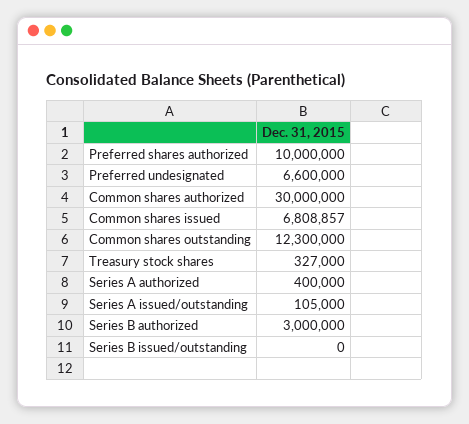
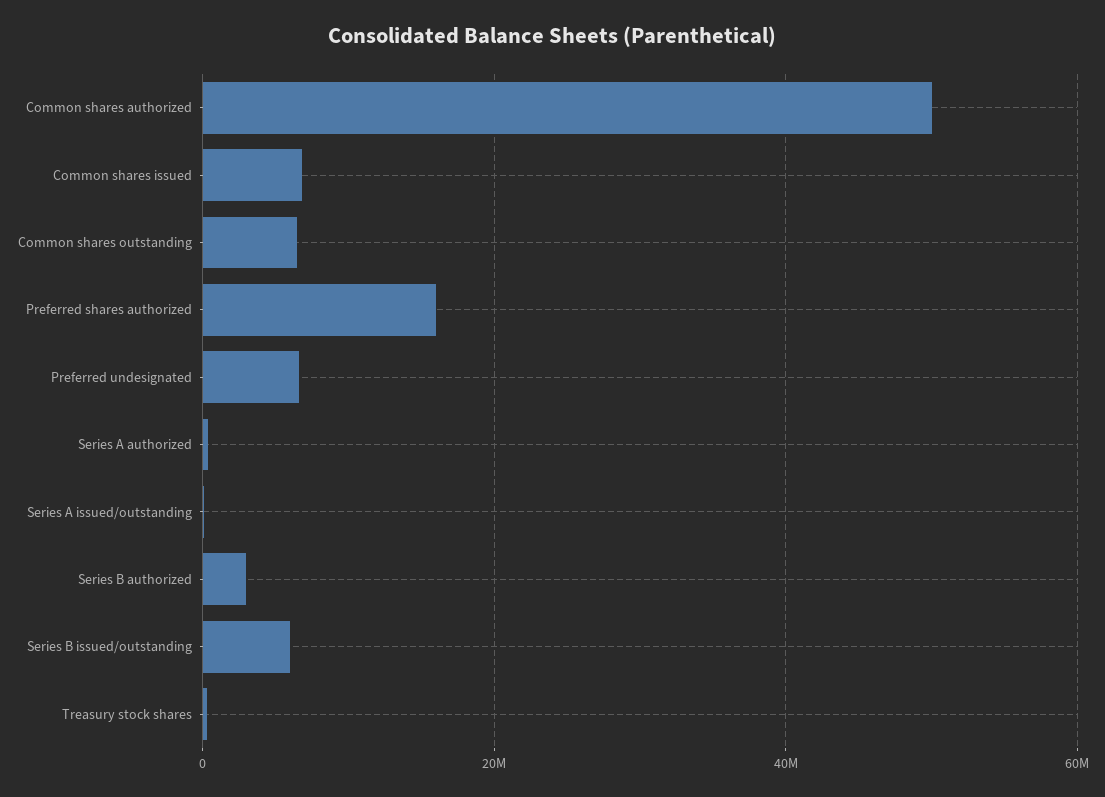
  {
-   "Preferred shares authorized": 10000000,
+   "Preferred shares authorized": 16000000,
    "Preferred undesignated": 6600000,
-   "Common shares authorized": 30000000,
+   "Common shares authorized": 50000000,
    "Common shares issued": 6808857,
-   "Common shares outstanding": 12300000,
+   "Common shares outstanding": 6000000,
    "Treasury stock shares": 327000,
    "Series A authorized": 400000,
    "Series A issued/outstanding": 105000,
    "Series B authorized": 3000000,
-   "Series B issued/outstanding": 0
+   "Series B issued/outstanding": 6000000
  }

